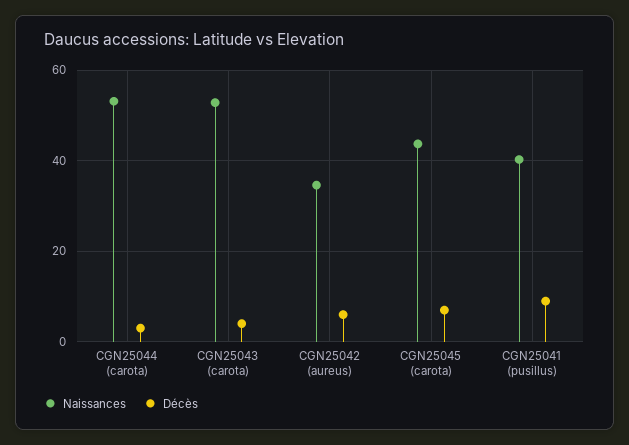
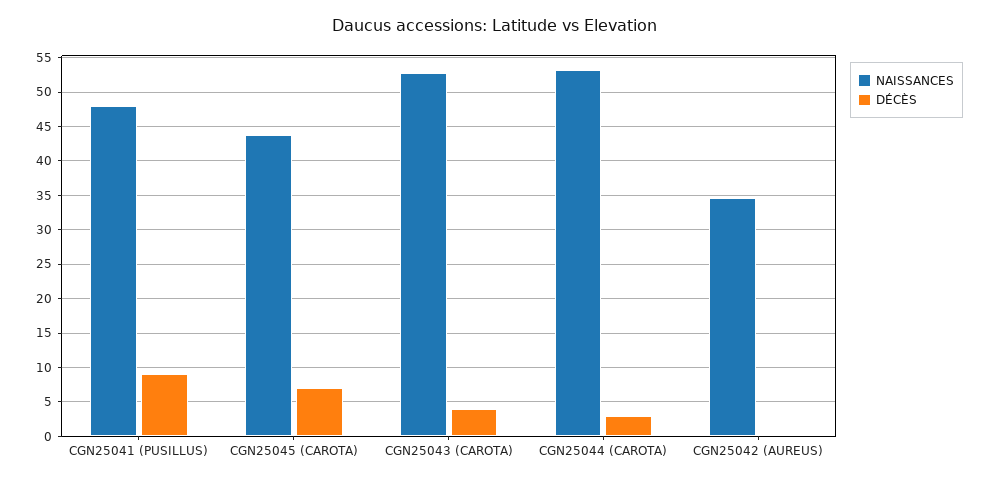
  {
    "Naissances": {
      "CGN25044 (carota)": 53,
      "CGN25043 (carota)": 53,
      "CGN25042 (aureus)": 35,
      "CGN25045 (carota)": 44,
-     "CGN25041 (pusillus)": 40
+     "CGN25041 (pusillus)": 48
    },
    "Décès": {
      "CGN25044 (carota)": 3,
      "CGN25043 (carota)": 4,
-     "CGN25042 (aureus)": 6,
+     "CGN25042 (aureus)": 0,
      "CGN25045 (carota)": 7,
      "CGN25041 (pusillus)": 9
    }
  }

